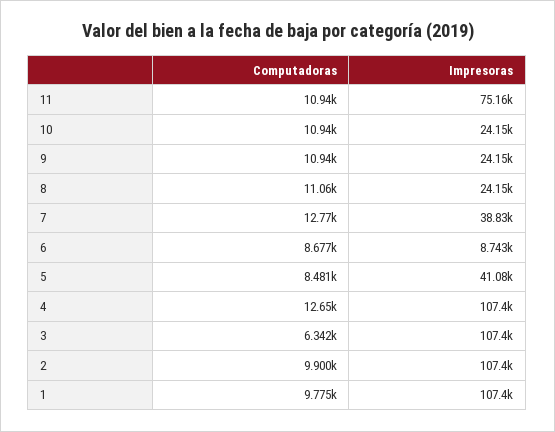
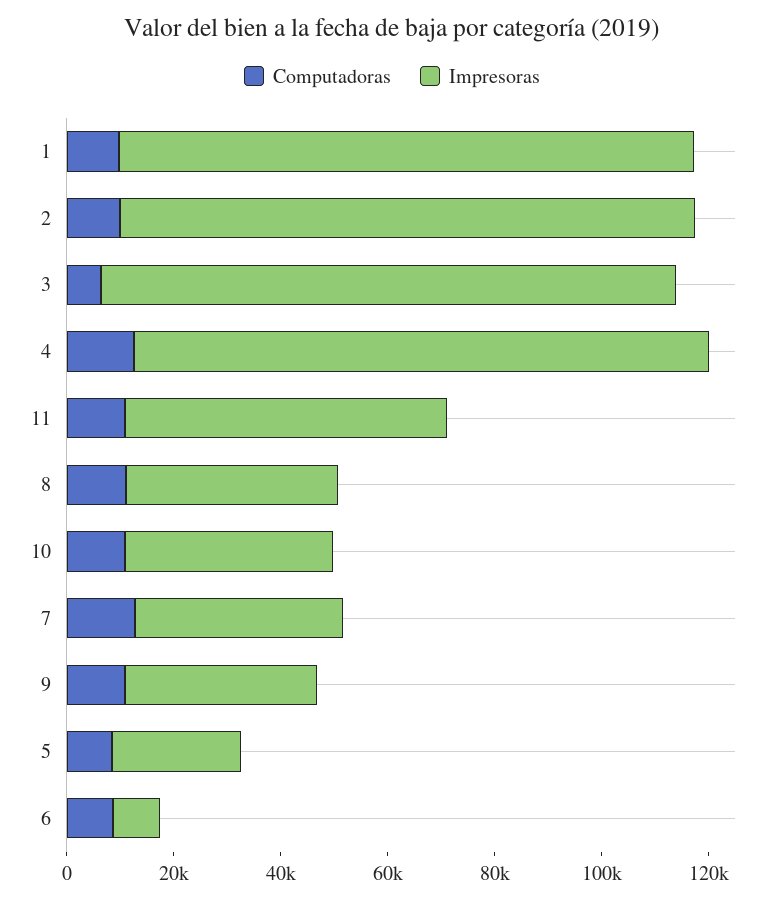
  {
    "Computadoras": {
      "11": 10940,
      "10": 10940,
      "9": 10940,
      "8": 11060,
      "7": 12770,
      "6": 8677,
      "5": 8481,
      "4": 12650,
      "3": 6342,
      "2": 9900,
      "1": 9775
    },
    "Impresoras": {
-     "11": 75160,
+     "11": 60000,
-     "10": 24150,
+     "10": 40000,
-     "9": 24150,
+     "9": 35000,
-     "8": 24150,
+     "8": 40000,
      "7": 38830,
      "6": 8743,
-     "5": 41080,
+     "5": 25000,
      "4": 107400,
      "3": 107400,
      "2": 107400,
      "1": 107400
    }
  }

